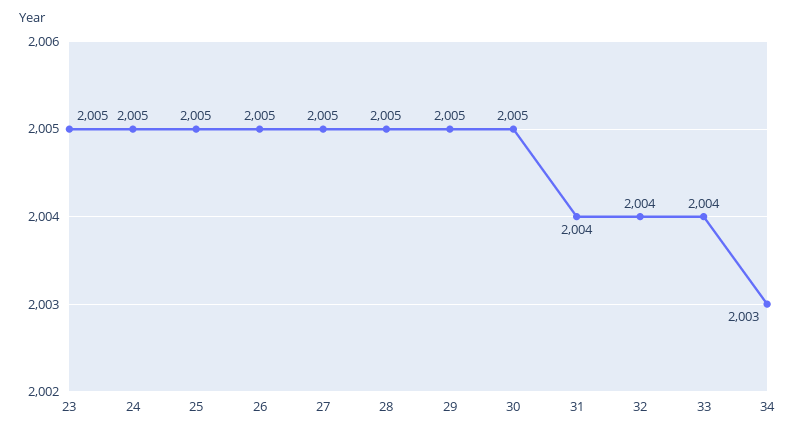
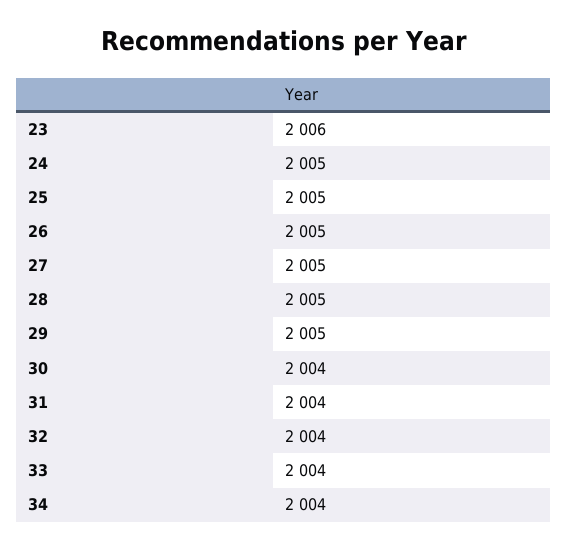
  {
-   "23": 2005,
+   "23": 2006,
    "24": 2005,
    "25": 2005,
    "26": 2005,
    "27": 2005,
    "28": 2005,
    "29": 2005,
-   "30": 2005,
+   "30": 2004,
    "31": 2004,
    "32": 2004,
    "33": 2004,
-   "34": 2003
+   "34": 2004
  }

